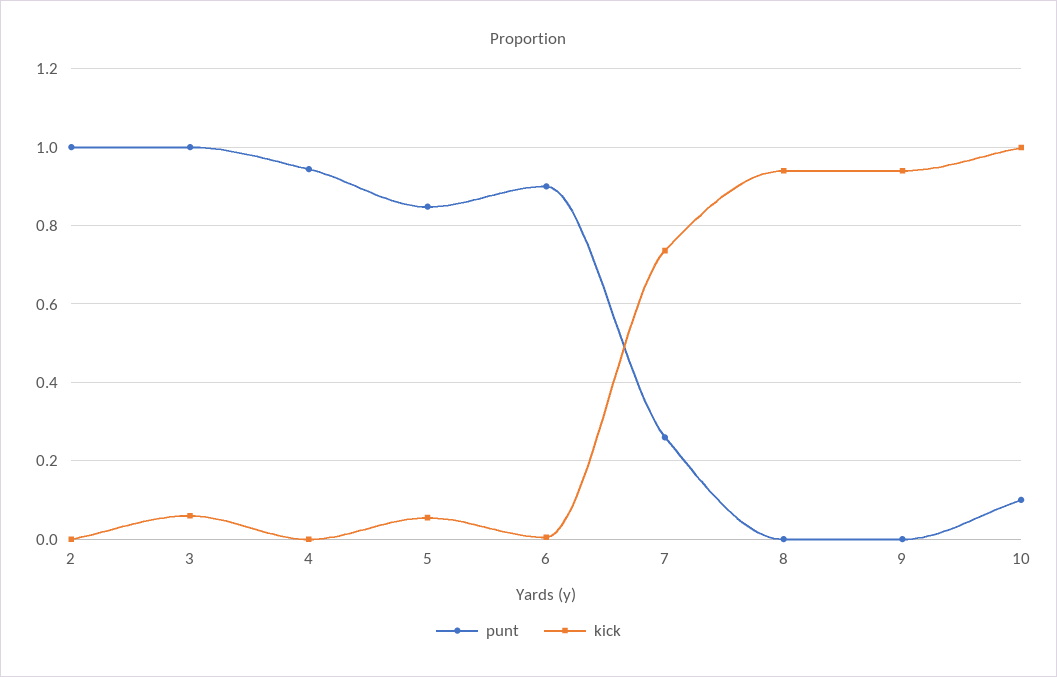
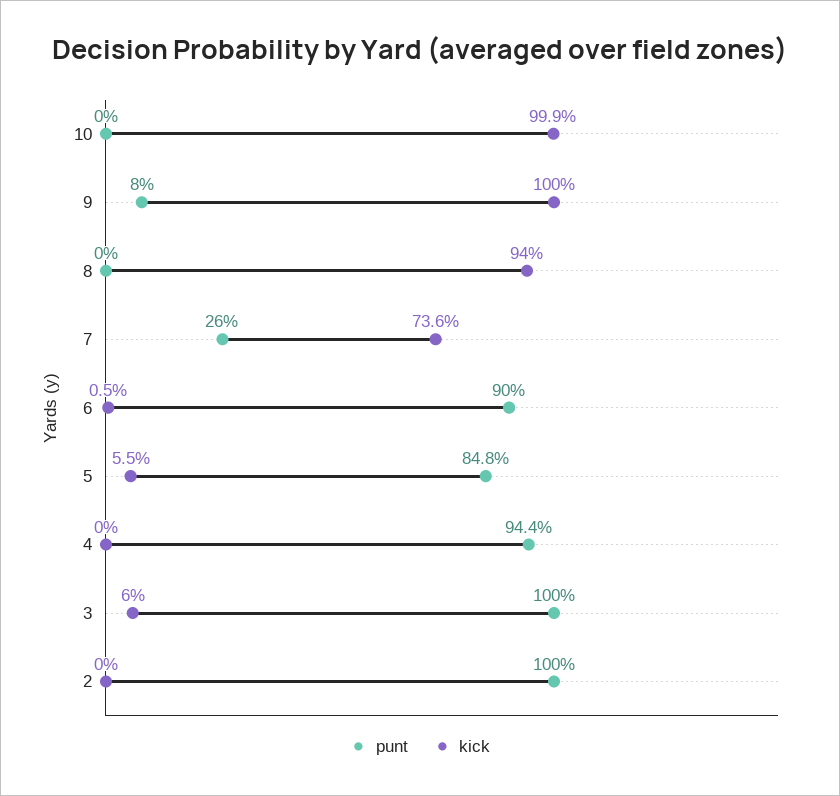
  {
    "punt": {
      "2": 1,
      "3": 1,
      "4": 0.944,
      "5": 0.848,
      "6": 0.9,
      "7": 0.26,
      "8": 0,
-     "9": 0,
+     "9": 0.08,
-     "10": 0.1
+     "10": 0
    },
    "kick": {
      "2": 0,
      "3": 0.06,
      "4": 0,
      "5": 0.055,
      "6": 0.005,
      "7": 0.736,
      "8": 0.94,
-     "9": 0.94,
+     "9": 1,
      "10": 0.999
    }
  }

